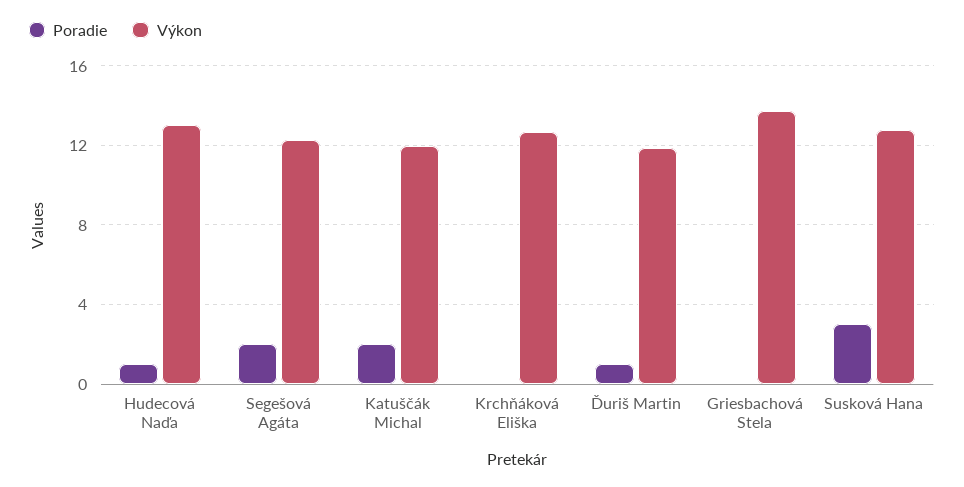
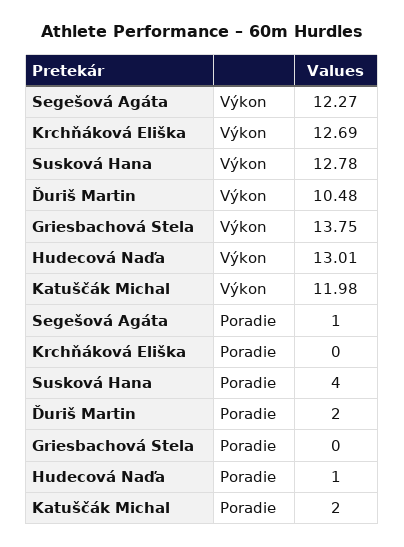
  {
    "Poradie": {
      "Hudecová Naďa": 1,
-     "Segešová Agáta": 2,
+     "Segešová Agáta": 1,
      "Katuščák Michal": 2,
      "Krchňáková Eliška": 0,
-     "Ďuriš Martin": 1,
+     "Ďuriš Martin": 2,
      "Griesbachová Stela": 0,
-     "Susková Hana": 3
+     "Susková Hana": 4
    },
    "Výkon": {
      "Hudecová Naďa": 13.01,
      "Segešová Agáta": 12.27,
      "Katuščák Michal": 11.98,
      "Krchňáková Eliška": 12.69,
-     "Ďuriš Martin": 12,
+     "Ďuriš Martin": 10.48,
      "Griesbachová Stela": 13.75,
      "Susková Hana": 12.78
    }
  }

